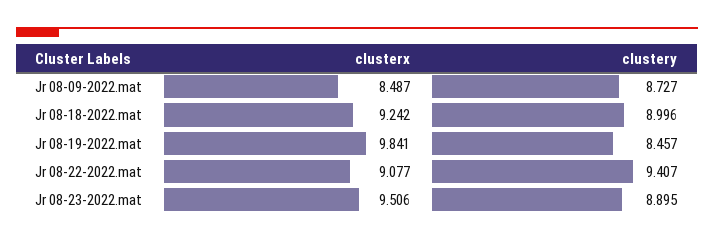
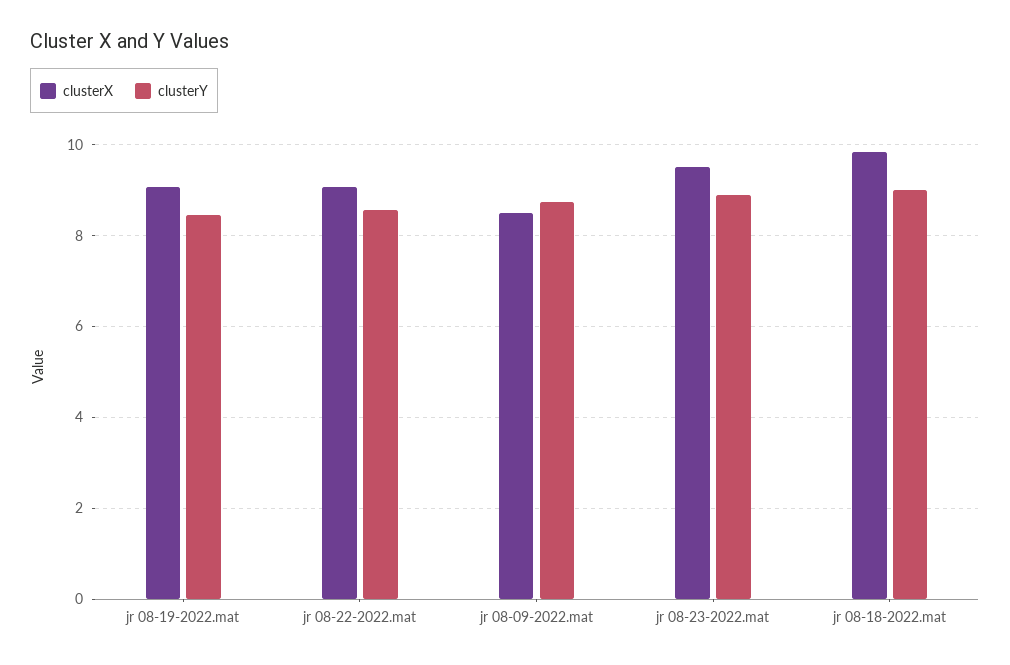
  {
    "clusterx": {
      "Jr 08-09-2022.mat": 8.487,
-     "Jr 08-18-2022.mat": 9.242,
+     "Jr 08-18-2022.mat": 9.8,
-     "Jr 08-19-2022.mat": 9.841,
+     "Jr 08-19-2022.mat": 9,
      "Jr 08-22-2022.mat": 9.077,
      "Jr 08-23-2022.mat": 9.506
    },
    "clustery": {
      "Jr 08-09-2022.mat": 8.727,
      "Jr 08-18-2022.mat": 8.996,
      "Jr 08-19-2022.mat": 8.457,
-     "Jr 08-22-2022.mat": 9.407,
+     "Jr 08-22-2022.mat": 8.6,
      "Jr 08-23-2022.mat": 8.895
    }
  }

